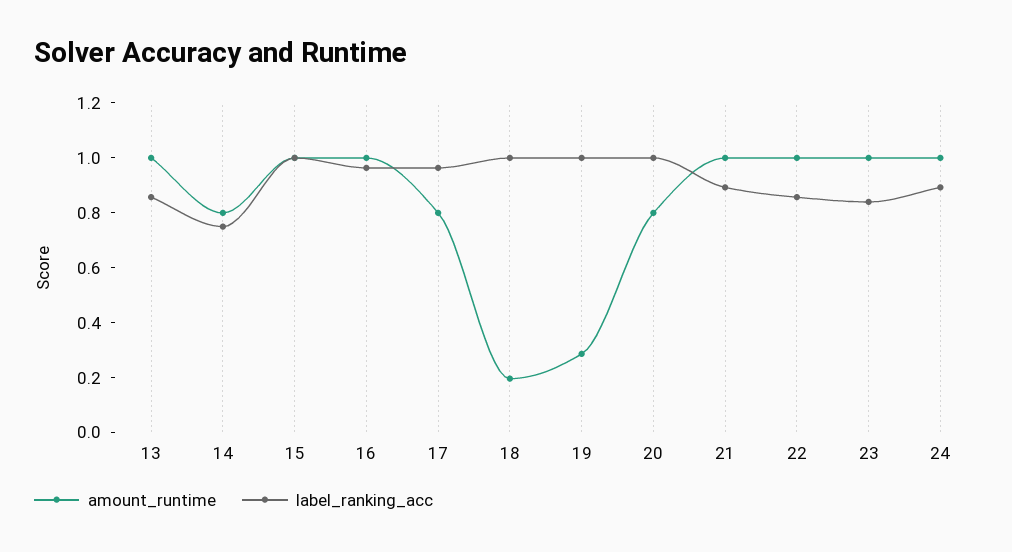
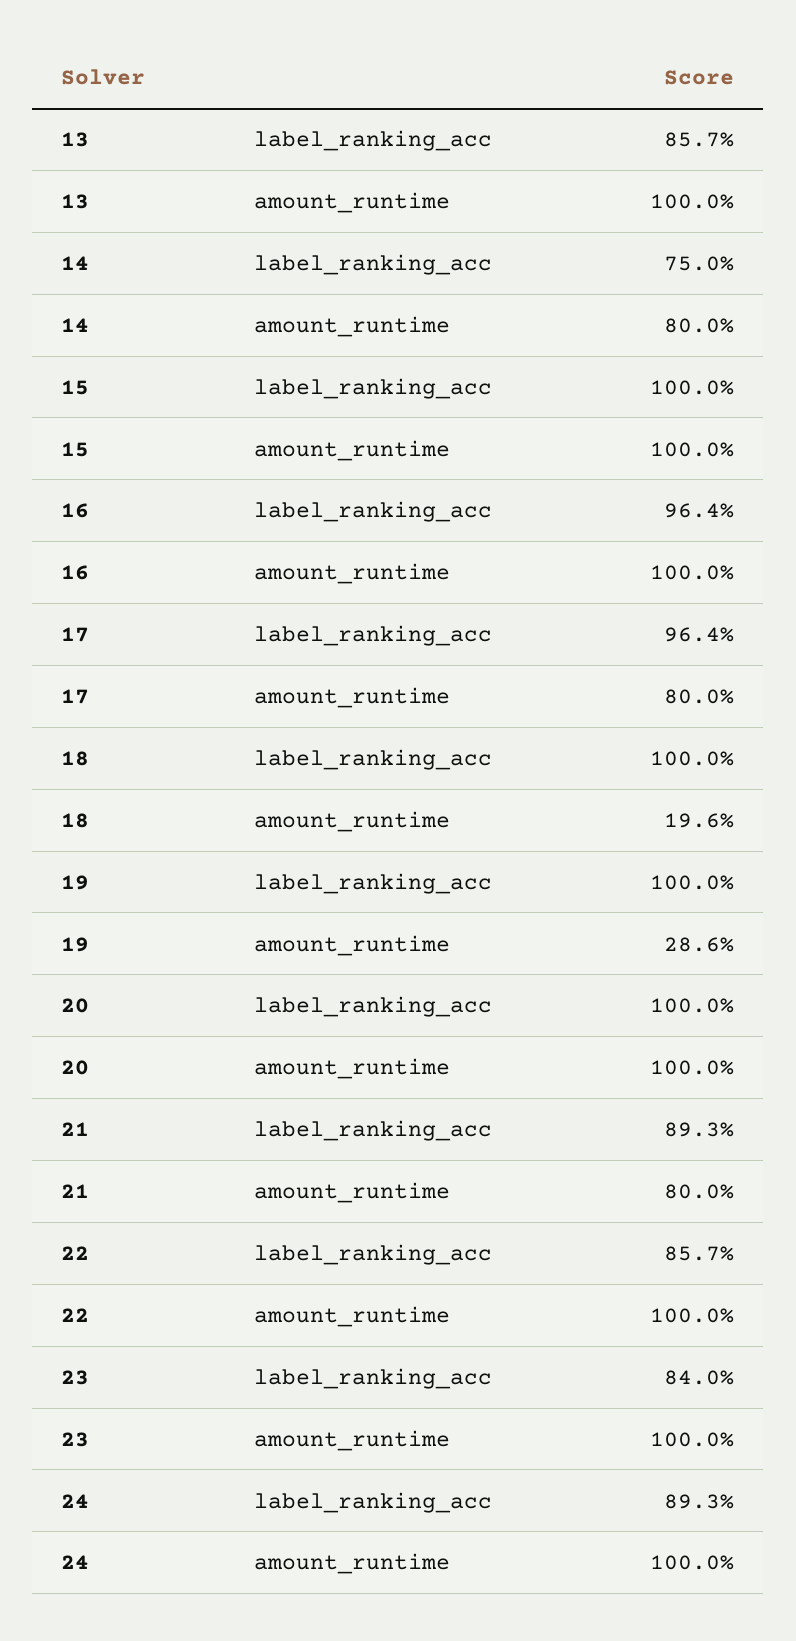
  {
    "amount_runtime": {
      "13": 1,
      "14": 0.8,
      "15": 1,
      "16": 1,
      "17": 0.8,
      "18": 0.196,
      "19": 0.286,
-     "20": 0.8,
+     "20": 1,
-     "21": 1,
+     "21": 0.8,
      "22": 1,
      "23": 1,
      "24": 1
    },
    "label_ranking_acc": {
      "13": 0.857,
      "14": 0.75,
      "15": 1,
      "16": 0.964,
      "17": 0.964,
      "18": 1,
      "19": 1,
      "20": 1,
      "21": 0.893,
      "22": 0.857,
      "23": 0.84,
      "24": 0.893
    }
  }

